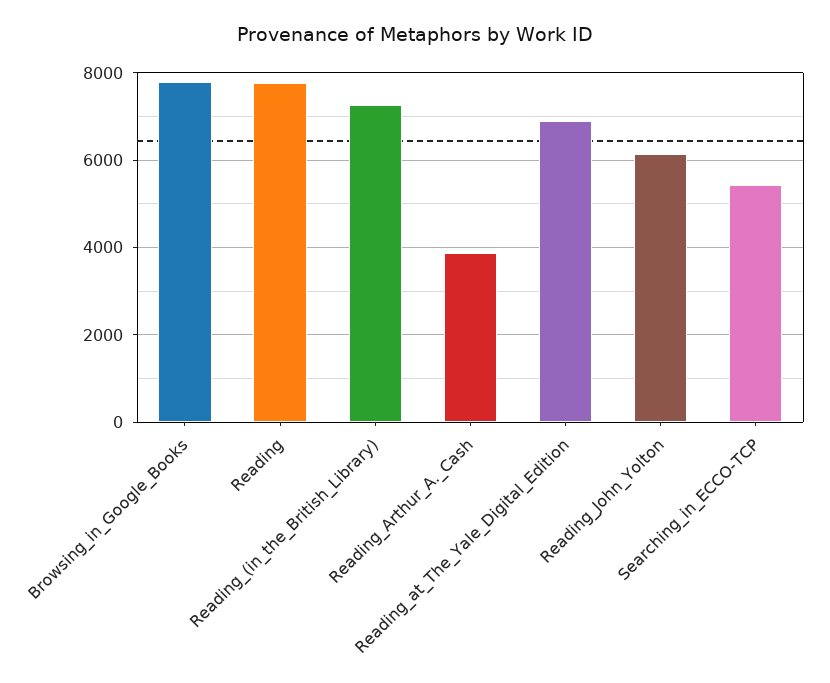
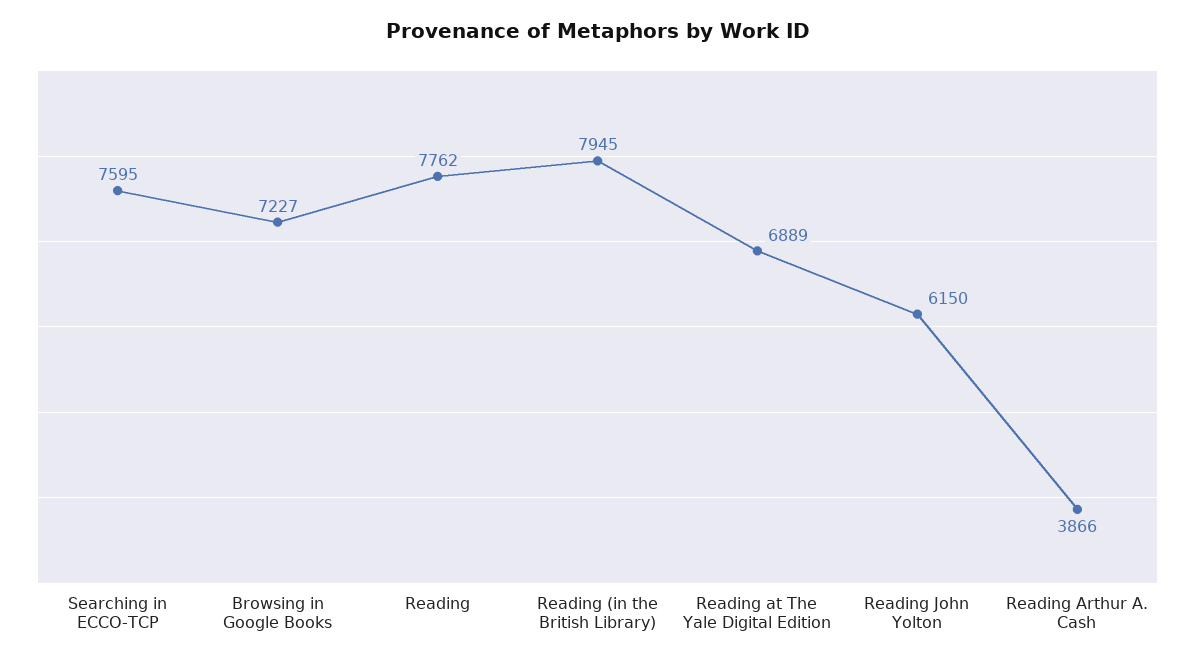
  {
-   "Browsing_in_Google_Books": 7800,
+   "Browsing_in_Google_Books": 7227,
    "Reading": 7762,
-   "Reading_(in_the_British_Library)": 7200,
+   "Reading_(in_the_British_Library)": 7945,
    "Reading_Arthur_A._Cash": 3866,
    "Reading_at_The_Yale_Digital_Edition": 6889,
    "Reading_John_Yolton": 6150,
-   "Searching_in_ECCO-TCP": 5400
+   "Searching_in_ECCO-TCP": 7595
  }

